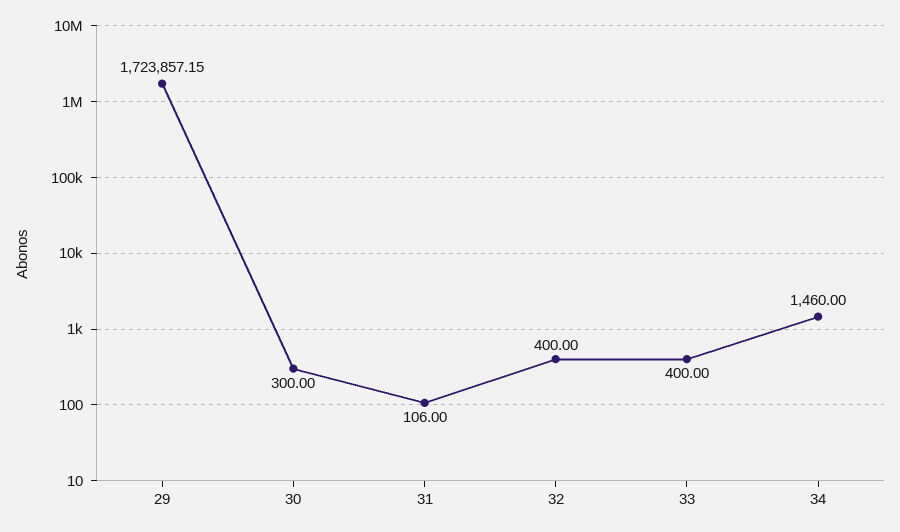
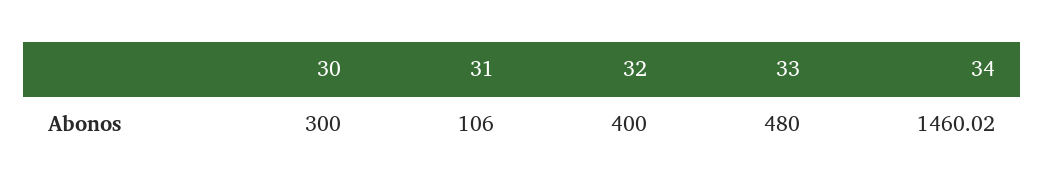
  {
-   "29": 1723857.15,
    "30": 300,
    "31": 106,
    "32": 400,
-   "33": 400,
+   "33": 480,
-   "34": 1460
+   "34": 1460.02
  }

